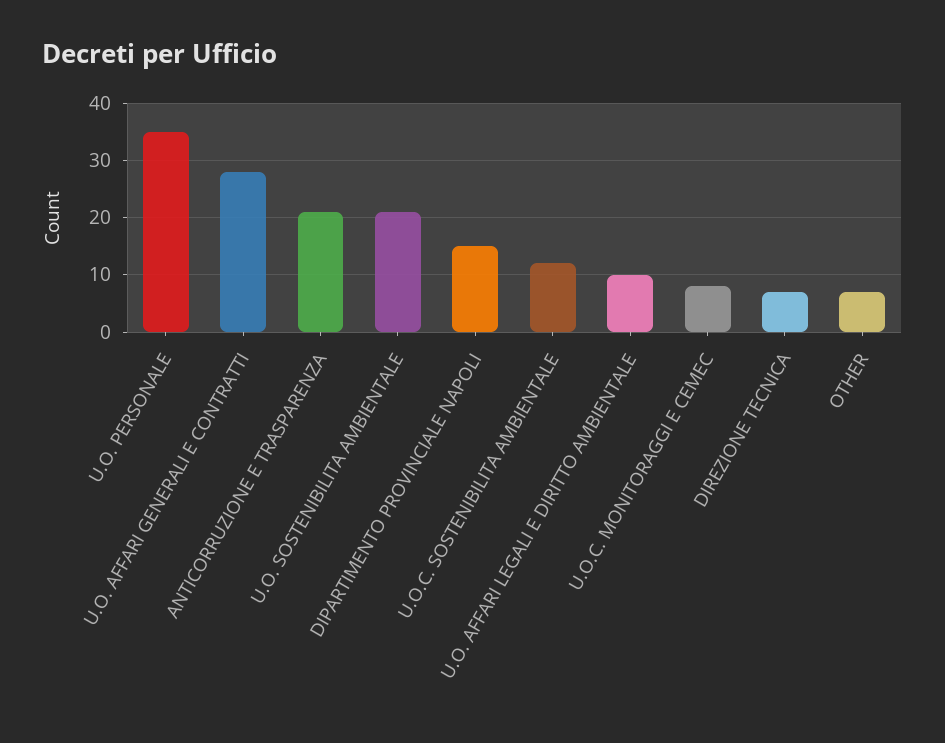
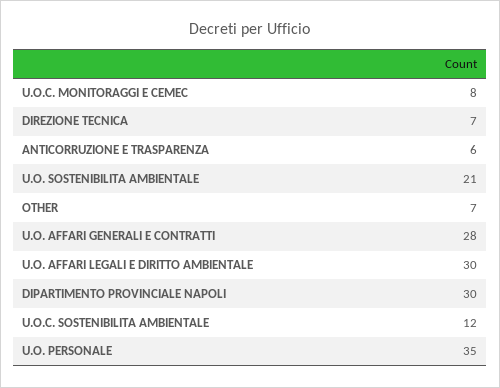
  {
    "U.O. PERSONALE": 35,
    "U.O. AFFARI GENERALI E CONTRATTI": 28,
-   "ANTICORRUZIONE E TRASPARENZA": 20,
+   "ANTICORRUZIONE E TRASPARENZA": 6,
    "U.O. SOSTENIBILITA AMBIENTALE": 21,
-   "DIPARTIMENTO PROVINCIALE NAPOLI": 15,
+   "DIPARTIMENTO PROVINCIALE NAPOLI": 30,
    "U.O.C. SOSTENIBILITA AMBIENTALE": 12,
-   "U.O. AFFARI LEGALI E DIRITTO AMBIENTALE": 10,
+   "U.O. AFFARI LEGALI E DIRITTO AMBIENTALE": 30,
    "U.O.C. MONITORAGGI E CEMEC": 8,
    "DIREZIONE TECNICA": 7,
    "OTHER": 7
  }

